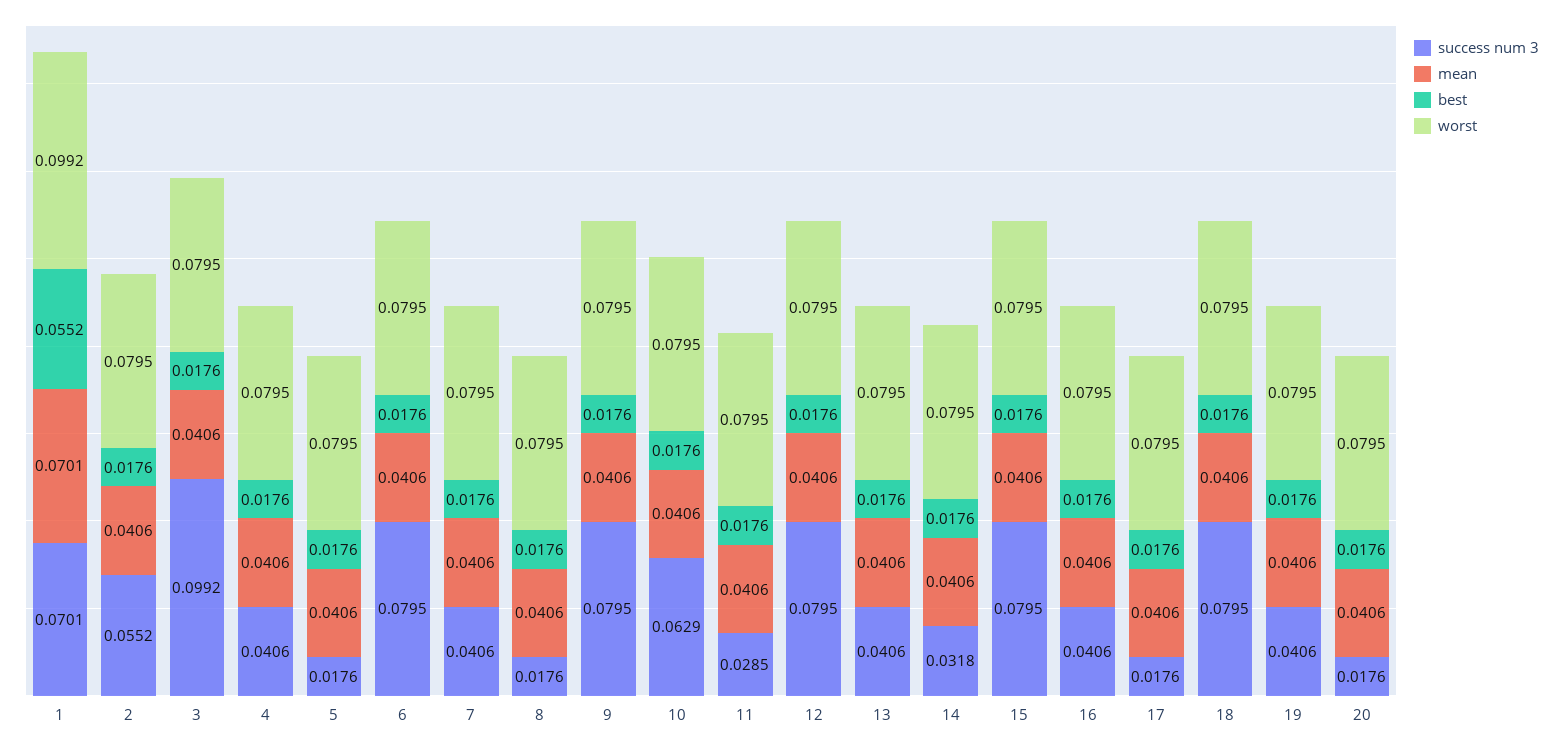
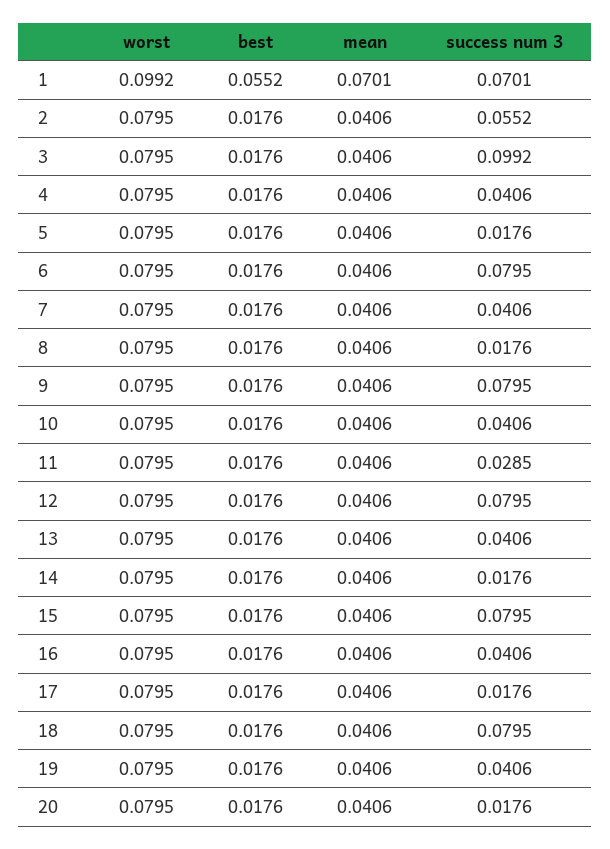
  {
    "success num 3": {
      "1": 0.0701,
      "2": 0.0552,
      "3": 0.0992,
      "4": 0.0406,
      "5": 0.0176,
      "6": 0.0795,
      "7": 0.0406,
      "8": 0.0176,
      "9": 0.0795,
-     "10": 0.0629,
+     "10": 0.0406,
      "11": 0.0285,
      "12": 0.0795,
      "13": 0.0406,
-     "14": 0.0318,
+     "14": 0.0176,
      "15": 0.0795,
      "16": 0.0406,
      "17": 0.0176,
      "18": 0.0795,
      "19": 0.0406,
      "20": 0.0176
    },
    "mean": {
      "1": 0.0701,
      "2": 0.0406,
      "3": 0.0406,
      "4": 0.0406,
      "5": 0.0406,
      "6": 0.0406,
      "7": 0.0406,
      "8": 0.0406,
      "9": 0.0406,
      "10": 0.0406,
      "11": 0.0406,
      "12": 0.0406,
      "13": 0.0406,
      "14": 0.0406,
      "15": 0.0406,
      "16": 0.0406,
      "17": 0.0406,
      "18": 0.0406,
      "19": 0.0406,
      "20": 0.0406
    },
    "best": {
      "1": 0.0552,
      "2": 0.0176,
      "3": 0.0176,
      "4": 0.0176,
      "5": 0.0176,
      "6": 0.0176,
      "7": 0.0176,
      "8": 0.0176,
      "9": 0.0176,
      "10": 0.0176,
      "11": 0.0176,
      "12": 0.0176,
      "13": 0.0176,
      "14": 0.0176,
      "15": 0.0176,
      "16": 0.0176,
      "17": 0.0176,
      "18": 0.0176,
      "19": 0.0176,
      "20": 0.0176
    },
    "worst": {
      "1": 0.0992,
      "2": 0.0795,
      "3": 0.0795,
      "4": 0.0795,
      "5": 0.0795,
      "6": 0.0795,
      "7": 0.0795,
      "8": 0.0795,
      "9": 0.0795,
      "10": 0.0795,
      "11": 0.0795,
      "12": 0.0795,
      "13": 0.0795,
      "14": 0.0795,
      "15": 0.0795,
      "16": 0.0795,
      "17": 0.0795,
      "18": 0.0795,
      "19": 0.0795,
      "20": 0.0795
    }
  }

